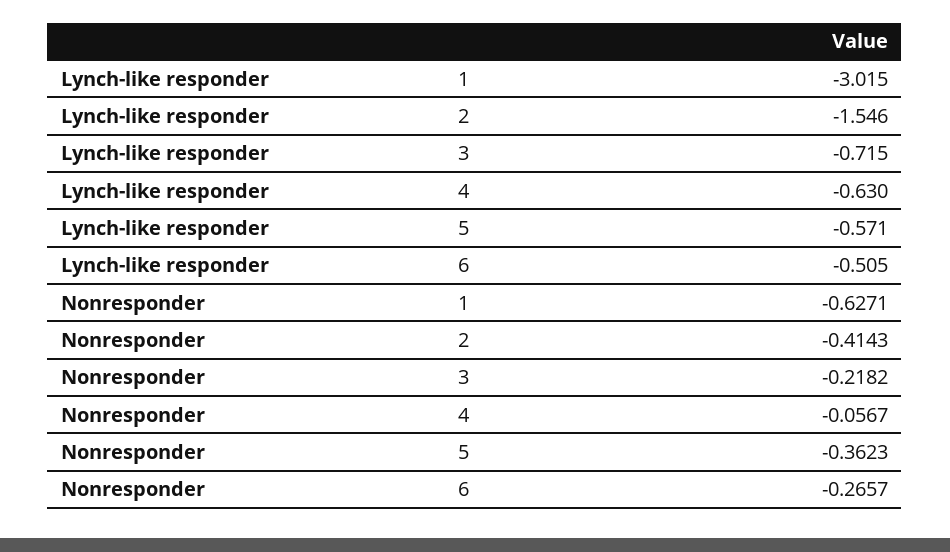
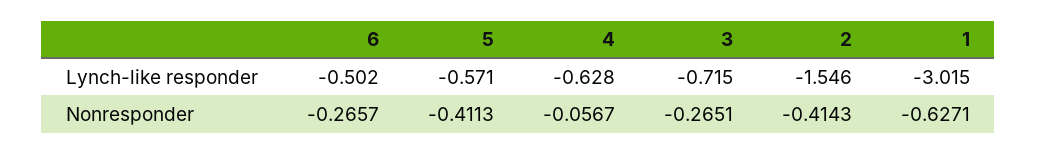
  {
    "Lynch-like responder": {
      "1": -3.015,
      "2": -1.546,
      "3": -0.715,
-     "4": -0.63,
+     "4": -0.628,
      "5": -0.571,
-     "6": -0.505
+     "6": -0.502
    },
    "Nonresponder": {
      "1": -0.6271,
      "2": -0.4143,
-     "3": -0.2182,
+     "3": -0.2651,
      "4": -0.0567,
-     "5": -0.3623,
+     "5": -0.4113,
      "6": -0.2657
    }
  }

